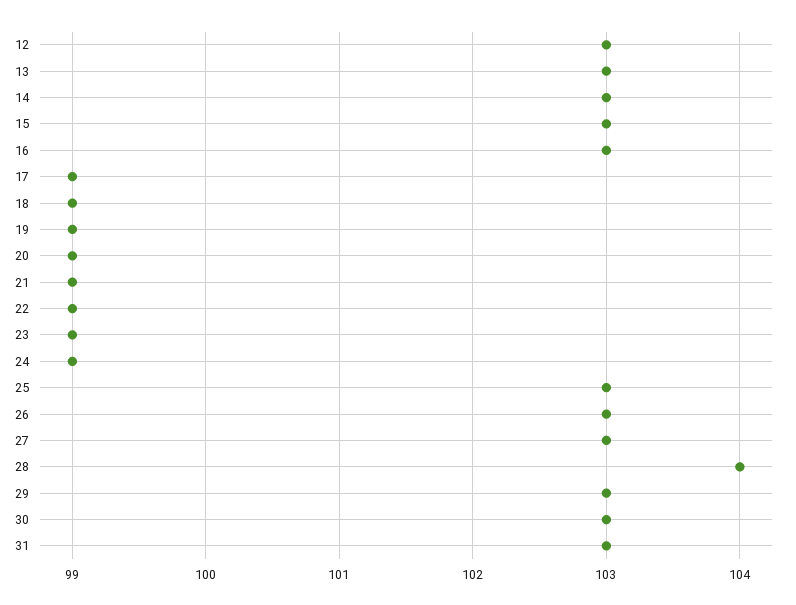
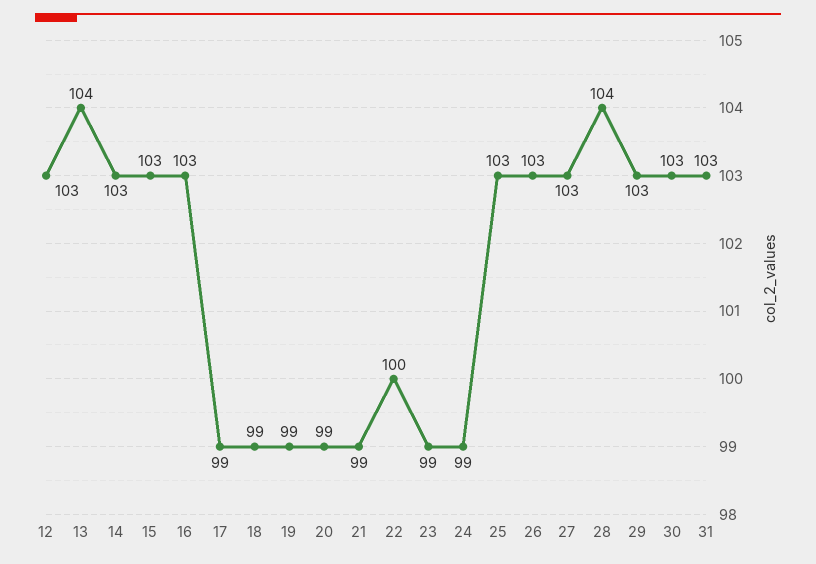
  {
    "12": 103,
-   "13": 103,
+   "13": 104,
    "14": 103,
    "15": 103,
    "16": 103,
    "17": 99,
    "18": 99,
    "19": 99,
    "20": 99,
    "21": 99,
-   "22": 99,
+   "22": 100,
    "23": 99,
    "24": 99,
    "25": 103,
    "26": 103,
    "27": 103,
    "28": 104,
    "29": 103,
    "30": 103,
    "31": 103
  }

